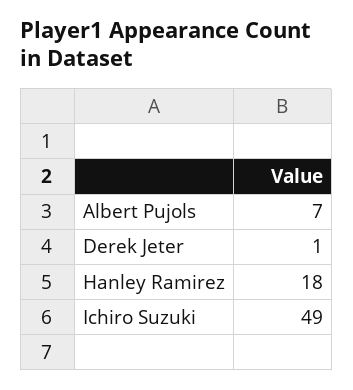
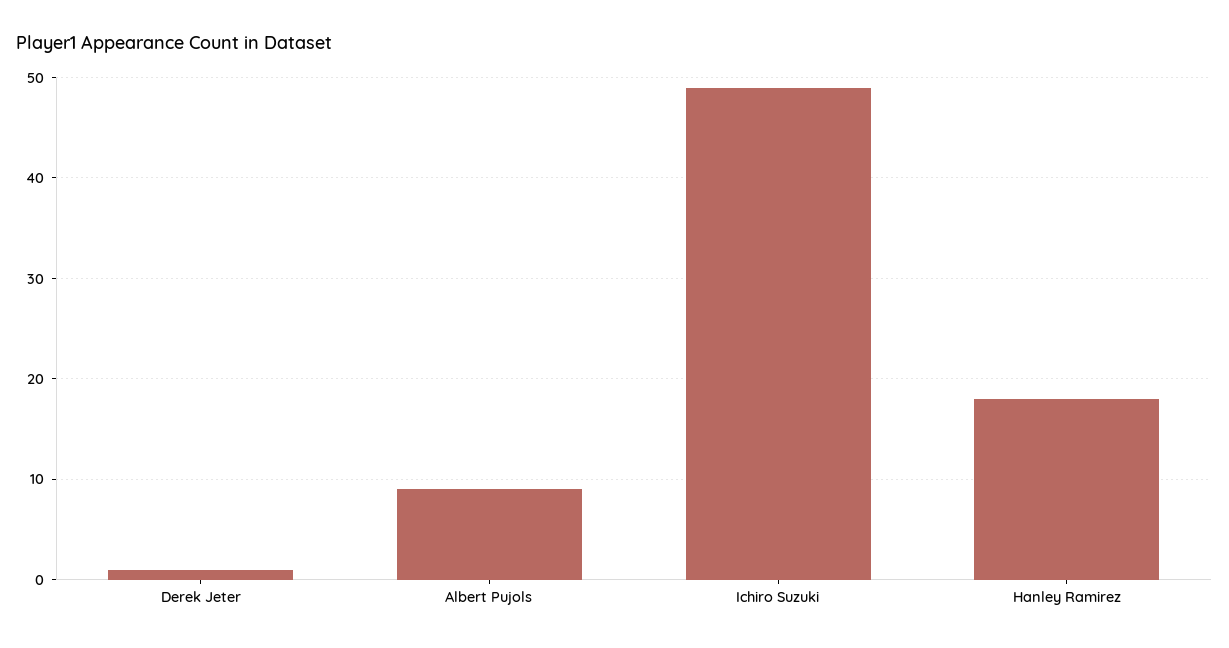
  {
-   "Albert Pujols": 7,
+   "Albert Pujols": 9,
    "Derek Jeter": 1,
    "Hanley Ramirez": 18,
    "Ichiro Suzuki": 49
  }

